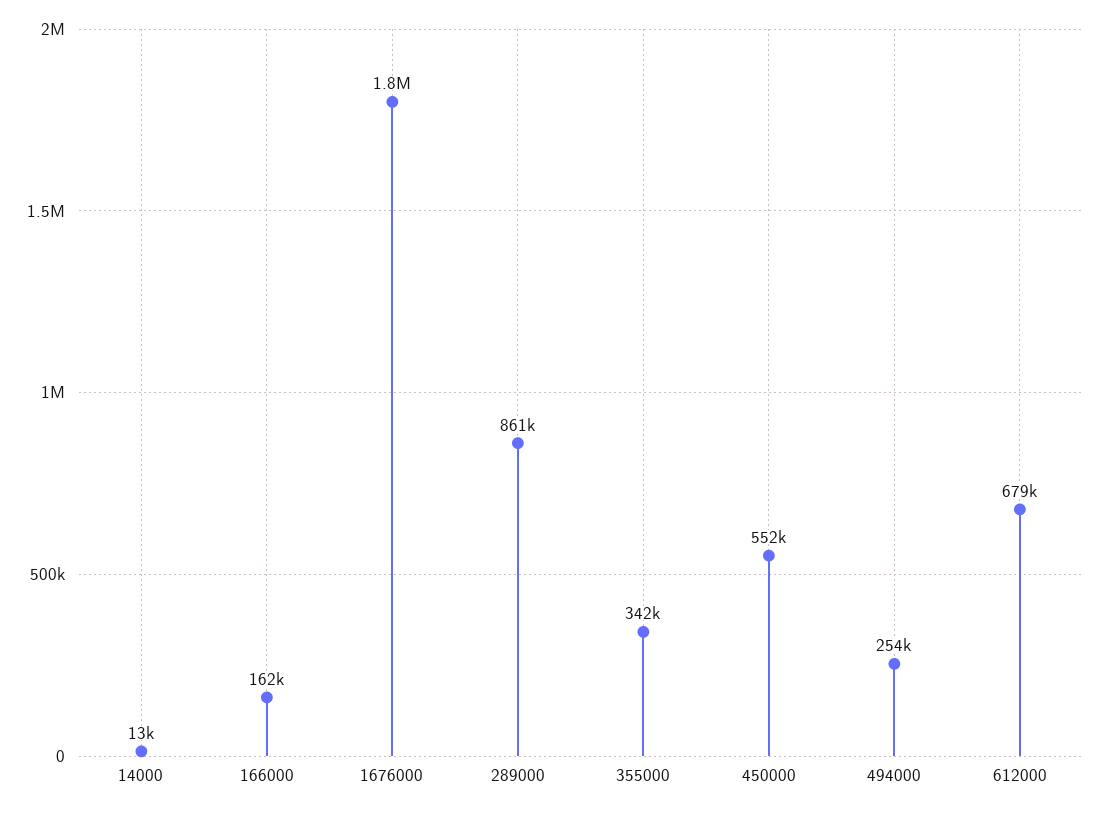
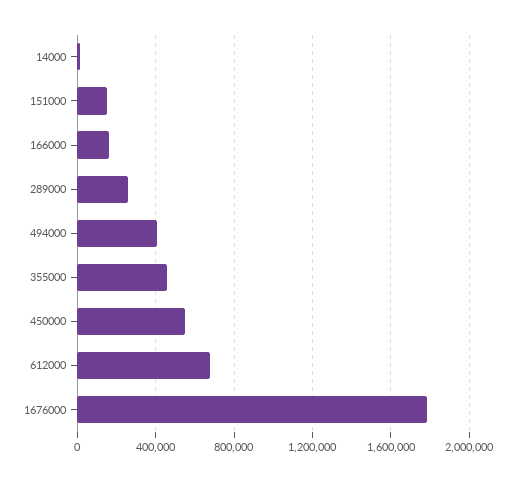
  {
    "14000": 13000,
    "166000": 162000,
    "1676000": 1800000,
-   "289000": 861000,
+   "289000": 250000,
-   "355000": 342000,
+   "355000": 450000,
    "450000": 552000,
-   "494000": 254000,
+   "494000": 400000,
-   "612000": 679000
+   "612000": 679000,
+   "151000": 150000
  }

